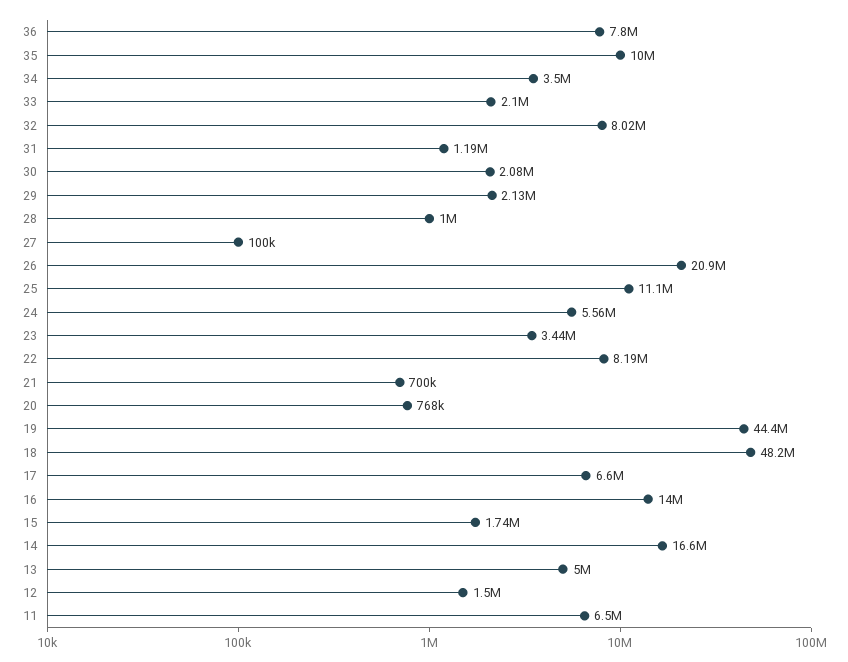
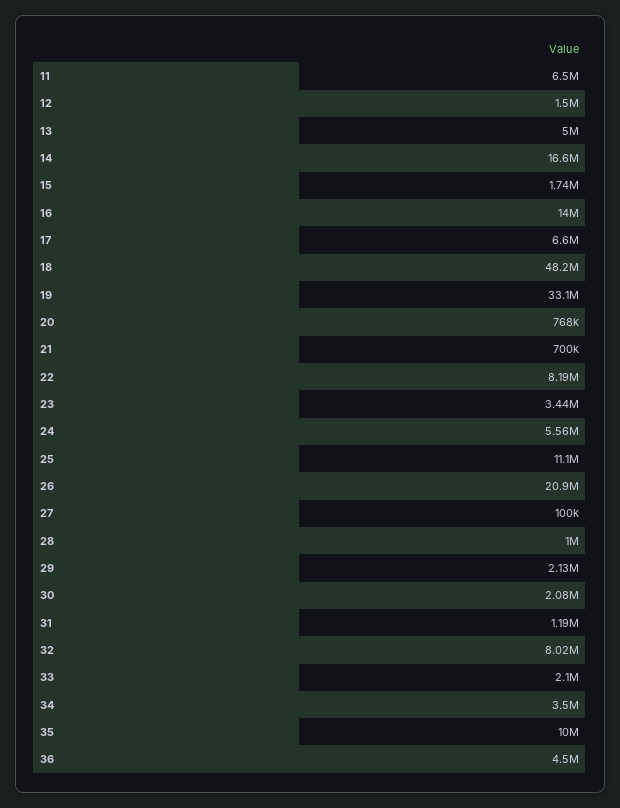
  {
-   "36": 7800000,
+   "36": 4500000,
    "35": 10000000,
    "34": 3500000,
    "33": 2100000,
    "32": 8020000,
    "31": 1190000,
    "30": 2080000,
    "29": 2130000,
    "28": 1000000,
    "27": 100000,
    "26": 20900000,
    "25": 11100000,
    "24": 5560000,
    "23": 3440000,
    "22": 8190000,
    "21": 700000,
    "20": 768000,
-   "19": 44400000,
+   "19": 33100000,
    "18": 48200000,
    "17": 6600000,
    "16": 14000000,
    "15": 1740000,
    "14": 16600000,
    "13": 5000000,
    "12": 1500000,
    "11": 6500000
  }

